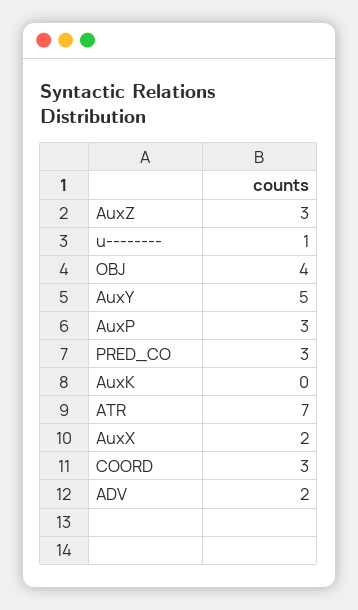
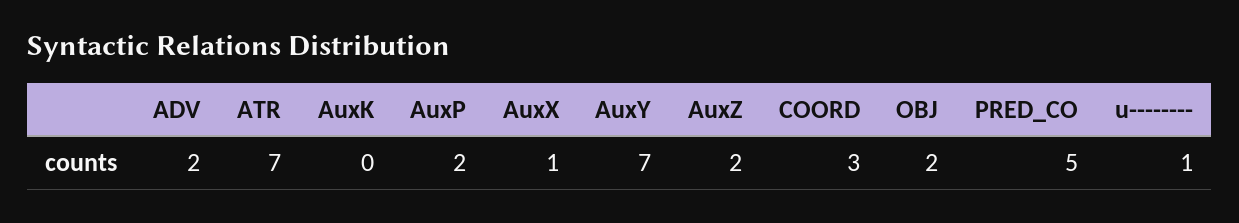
  {
-   "AuxZ": 3,
+   "AuxZ": 2,
    "u--------": 1,
-   "OBJ": 4,
+   "OBJ": 2,
-   "AuxY": 5,
+   "AuxY": 7,
-   "AuxP": 3,
+   "AuxP": 2,
-   "PRED_CO": 3,
+   "PRED_CO": 5,
    "AuxK": 0,
    "ATR": 7,
-   "AuxX": 2,
+   "AuxX": 1,
    "COORD": 3,
    "ADV": 2
  }

